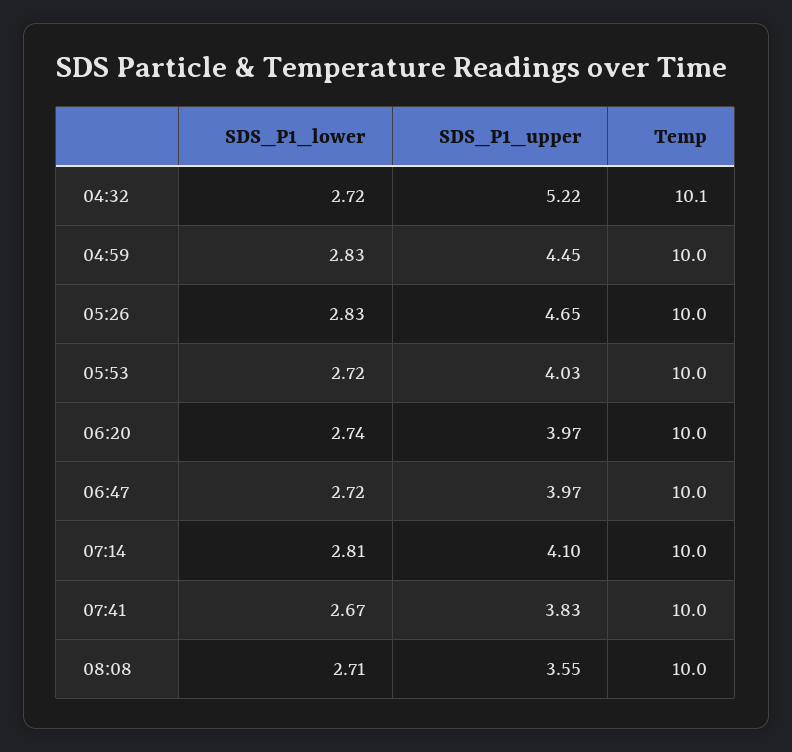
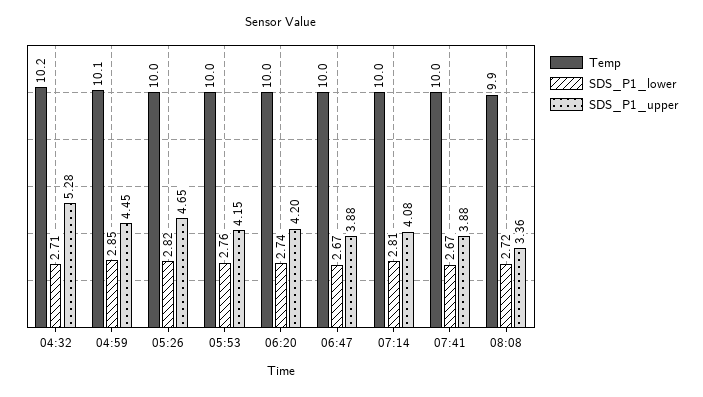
  {
    "SDS_P1_lower": {
-     "04:32": 2.72,
+     "04:32": 2.71,
-     "04:59": 2.83,
+     "04:59": 2.85,
-     "05:26": 2.83,
+     "05:26": 2.82,
-     "05:53": 2.72,
+     "05:53": 2.76,
      "06:20": 2.74,
-     "06:47": 2.72,
+     "06:47": 2.67,
      "07:14": 2.81,
      "07:41": 2.67,
-     "08:08": 2.71
+     "08:08": 2.72
    },
    "SDS_P1_upper": {
-     "04:32": 5.22,
+     "04:32": 5.28,
      "04:59": 4.45,
      "05:26": 4.65,
-     "05:53": 4.03,
+     "05:53": 4.15,
-     "06:20": 3.97,
+     "06:20": 4.2,
-     "06:47": 3.97,
+     "06:47": 3.88,
-     "07:14": 4.1,
+     "07:14": 4.08,
-     "07:41": 3.83,
+     "07:41": 3.88,
-     "08:08": 3.55
+     "08:08": 3.36
    },
    "Temp": {
-     "04:32": 10.1,
+     "04:32": 10.2,
-     "04:59": 10,
+     "04:59": 10.1,
      "05:26": 10,
      "05:53": 10,
      "06:20": 10,
      "06:47": 10,
      "07:14": 10,
      "07:41": 10,
-     "08:08": 10
+     "08:08": 9.9
    }
  }

